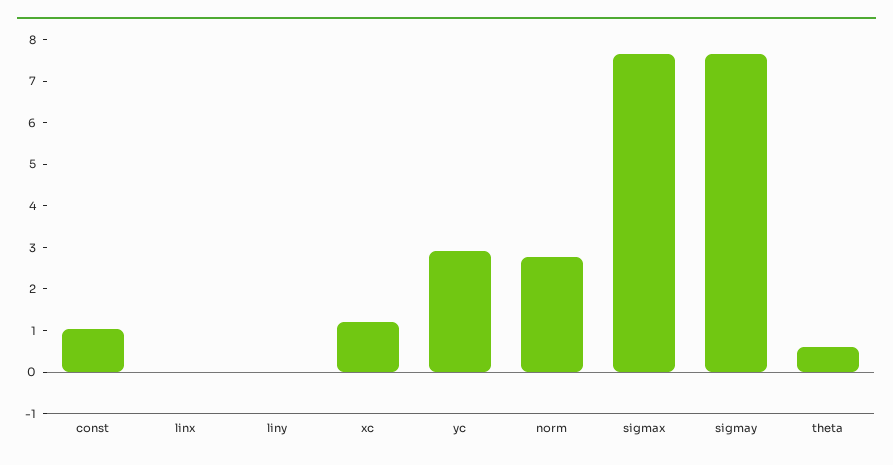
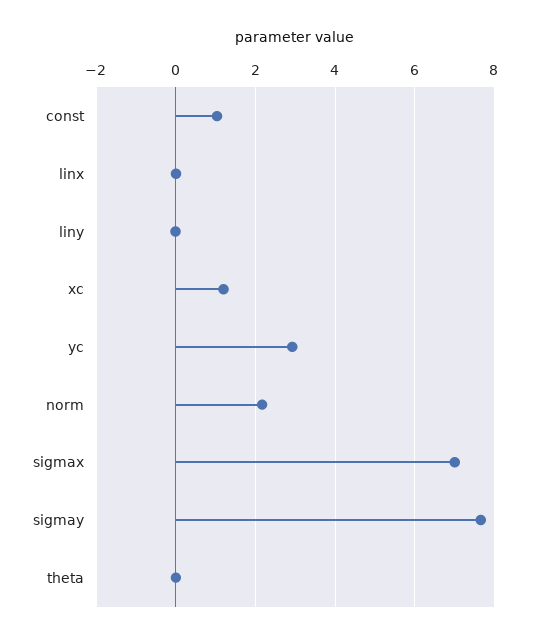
  {
    "const": 1,
    "linx": 0,
    "liny": 0,
    "xc": 1.2,
    "yc": 3,
-   "norm": 2.8,
+   "norm": 2.2,
-   "sigmax": 7.6,
+   "sigmax": 7,
    "sigmay": 7.6,
-   "theta": 0.6
+   "theta": 0
  }

